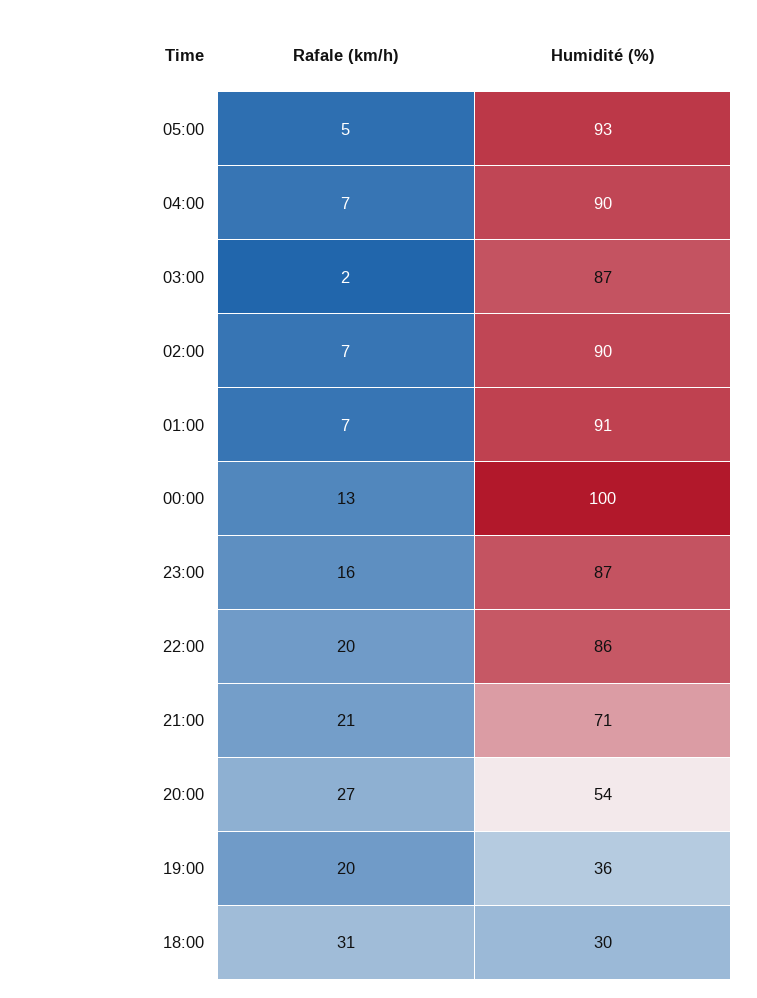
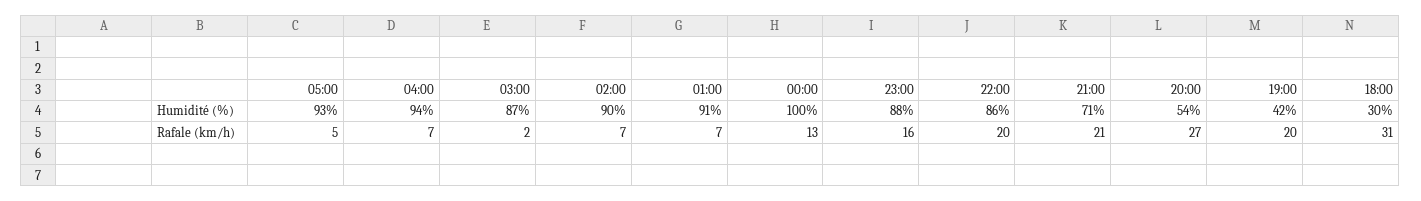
  {
    "Rafale (km/h)": {
      "05:00": 5,
      "04:00": 7,
      "03:00": 2,
      "02:00": 7,
      "01:00": 7,
      "00:00": 13,
      "23:00": 16,
      "22:00": 20,
      "21:00": 21,
      "20:00": 27,
      "19:00": 20,
      "18:00": 31
    },
    "Humidité (%)": {
      "05:00": 93,
-     "04:00": 90,
+     "04:00": 94,
      "03:00": 87,
      "02:00": 90,
      "01:00": 91,
      "00:00": 100,
-     "23:00": 87,
+     "23:00": 88,
      "22:00": 86,
      "21:00": 71,
      "20:00": 54,
-     "19:00": 36,
+     "19:00": 42,
      "18:00": 30
    }
  }

